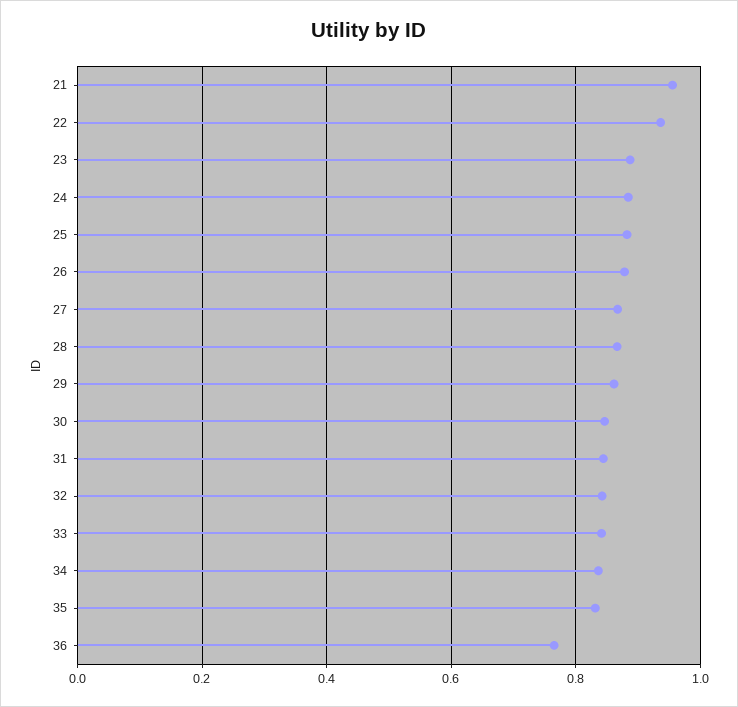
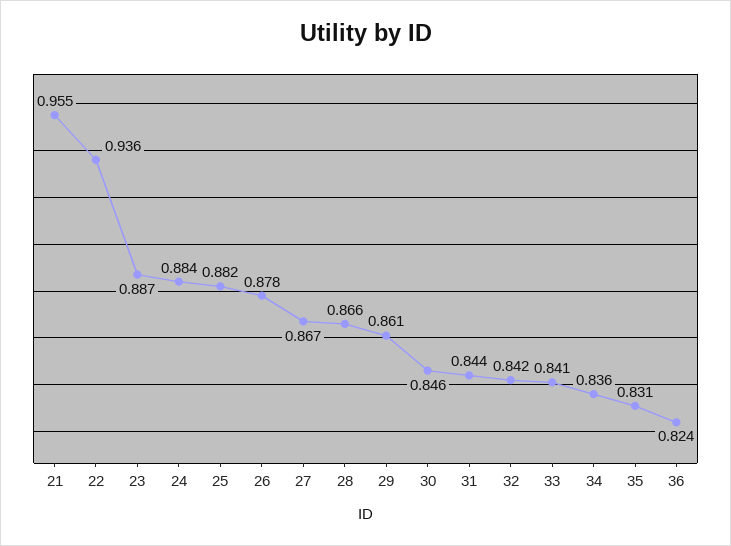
  {
    "21": 0.955,
    "22": 0.936,
    "23": 0.887,
    "24": 0.884,
    "25": 0.882,
    "26": 0.878,
    "27": 0.867,
    "28": 0.866,
    "29": 0.861,
    "30": 0.846,
    "31": 0.844,
    "32": 0.842,
    "33": 0.841,
    "34": 0.836,
    "35": 0.831,
-   "36": 0.76
+   "36": 0.824
  }

